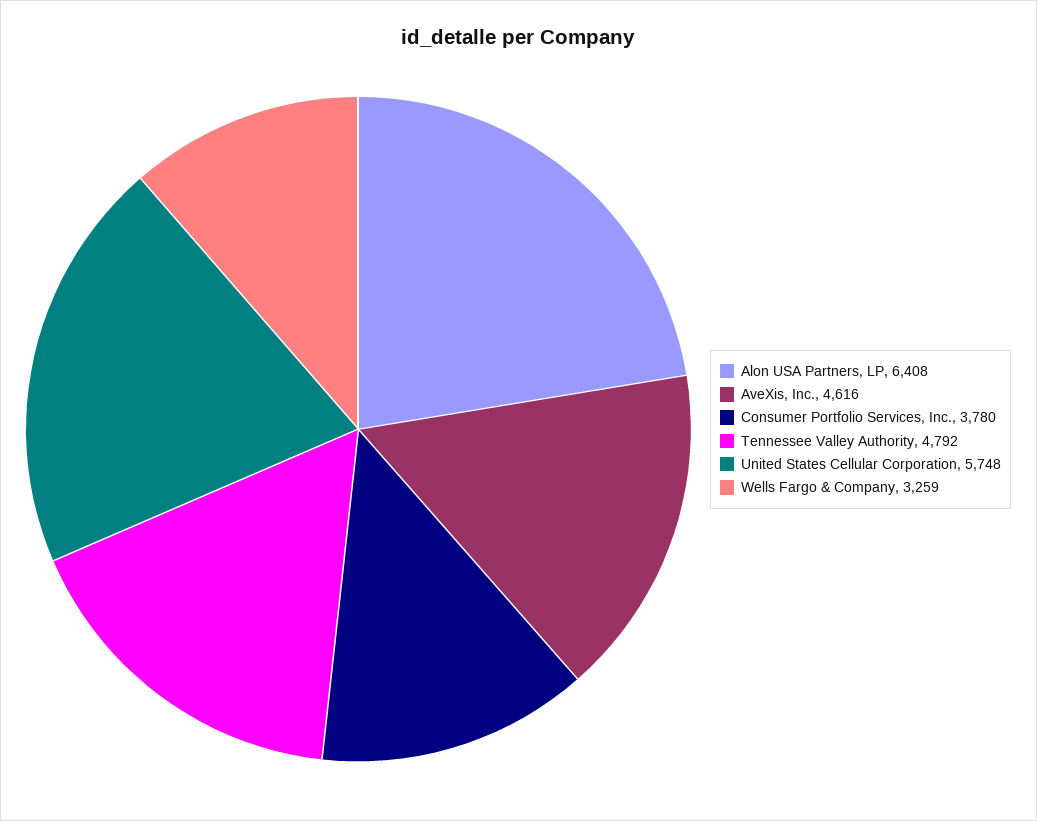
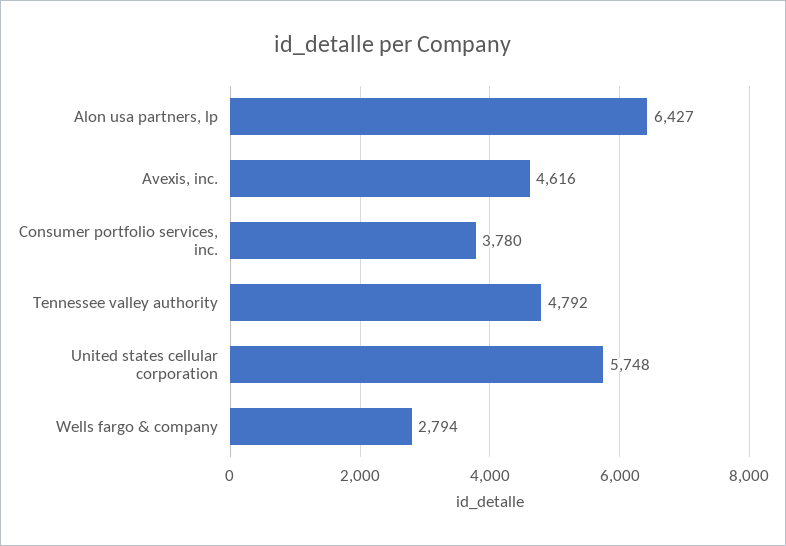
  {
-   "Alon USA Partners, LP": 6408,
+   "Alon USA Partners, LP": 6427,
    "AveXis, Inc.": 4616,
    "Consumer Portfolio Services, Inc.": 3780,
    "Tennessee Valley Authority": 4792,
    "United States Cellular Corporation": 5748,
-   "Wells Fargo & Company": 3259
+   "Wells Fargo & Company": 2794
  }

